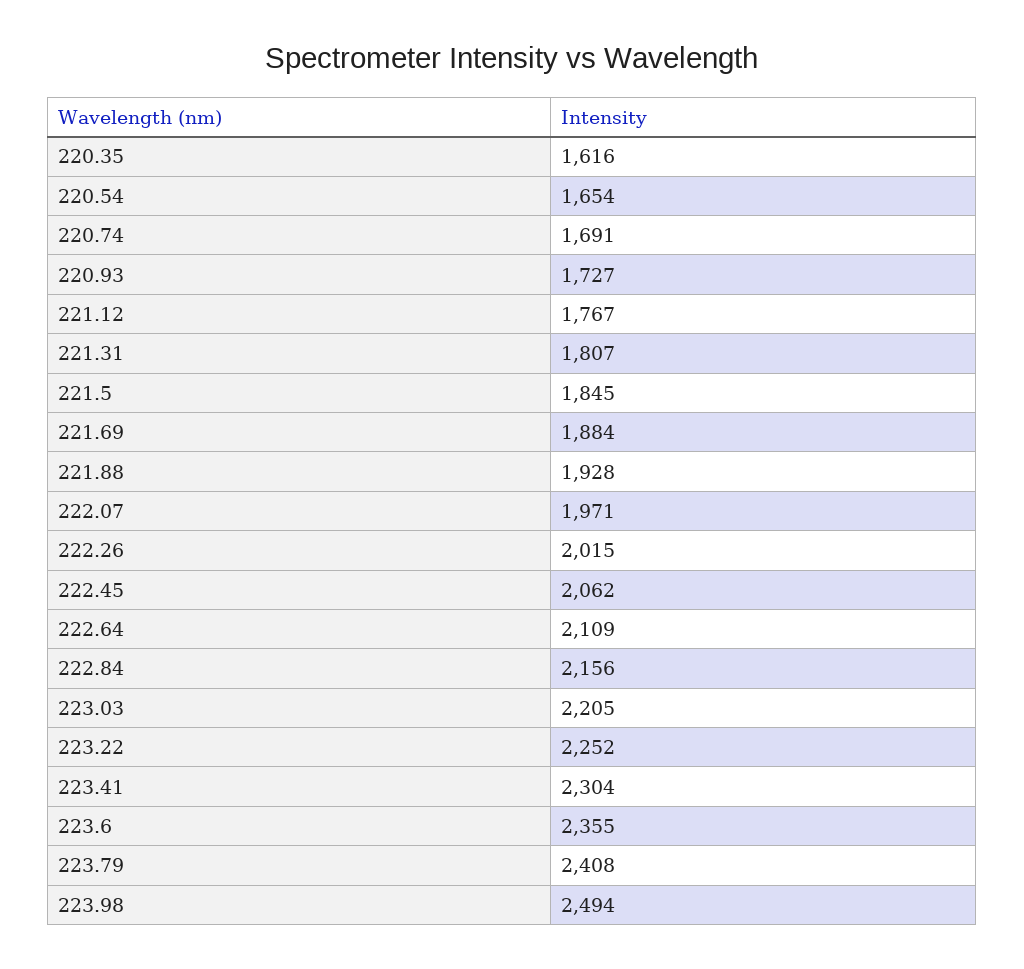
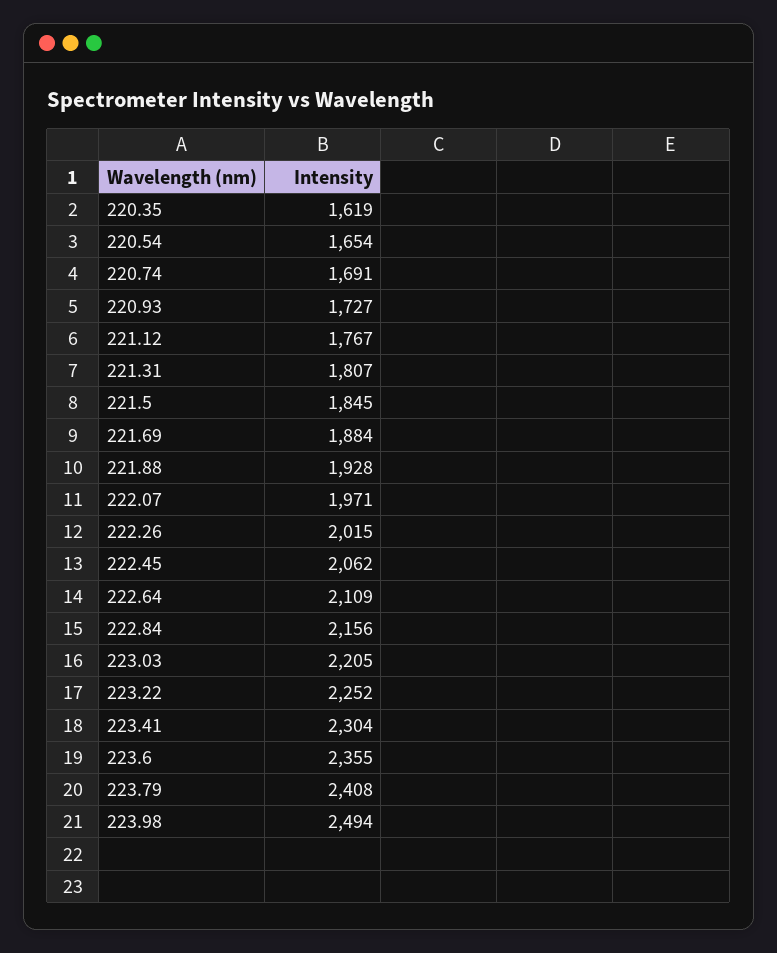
  {
-   "220.35": 1616,
+   "220.35": 1619,
    "220.54": 1654,
    "220.74": 1691,
    "220.93": 1727,
    "221.12": 1767,
    "221.31": 1807,
    "221.5": 1845,
    "221.69": 1884,
    "221.88": 1928,
    "222.07": 1971,
    "222.26": 2015,
    "222.45": 2062,
    "222.64": 2109,
    "222.84": 2156,
    "223.03": 2205,
    "223.22": 2252,
    "223.41": 2304,
    "223.6": 2355,
    "223.79": 2408,
    "223.98": 2494
  }

